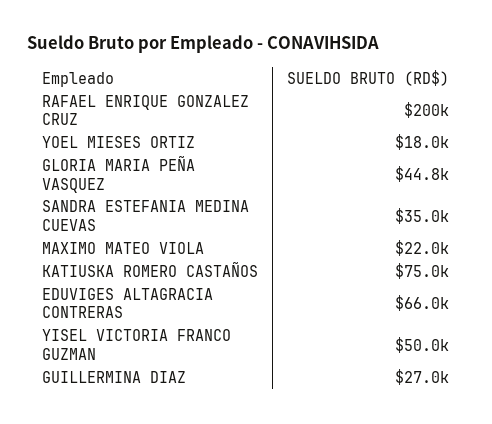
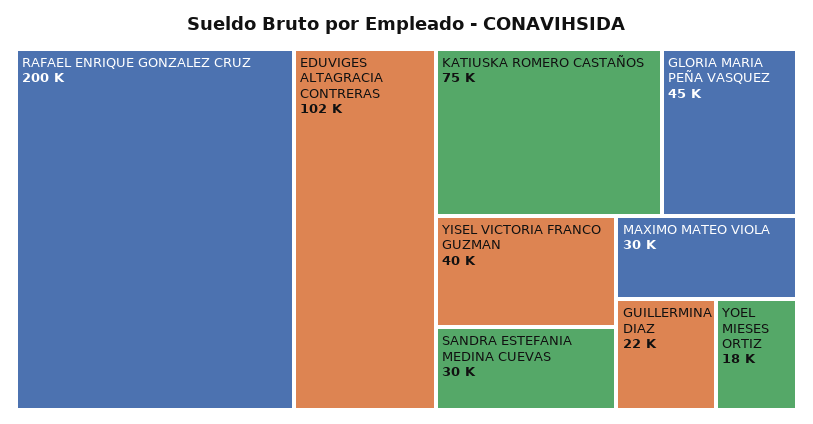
  {
    "RAFAEL ENRIQUE GONZALEZ CRUZ": 200000,
    "YOEL MIESES ORTIZ": 18000,
    "GLORIA MARIA PEÑA VASQUEZ": 44800,
-   "SANDRA ESTEFANIA MEDINA CUEVAS": 35000,
+   "SANDRA ESTEFANIA MEDINA CUEVAS": 30000,
-   "MAXIMO MATEO VIOLA": 22000,
+   "MAXIMO MATEO VIOLA": 30000,
    "KATIUSKA ROMERO CASTAÑOS": 75000,
-   "EDUVIGES ALTAGRACIA CONTRERAS": 66000,
+   "EDUVIGES ALTAGRACIA CONTRERAS": 102000,
-   "YISEL VICTORIA FRANCO GUZMAN": 50000,
+   "YISEL VICTORIA FRANCO GUZMAN": 40000,
-   "GUILLERMINA DIAZ": 27000
+   "GUILLERMINA DIAZ": 22000
  }

